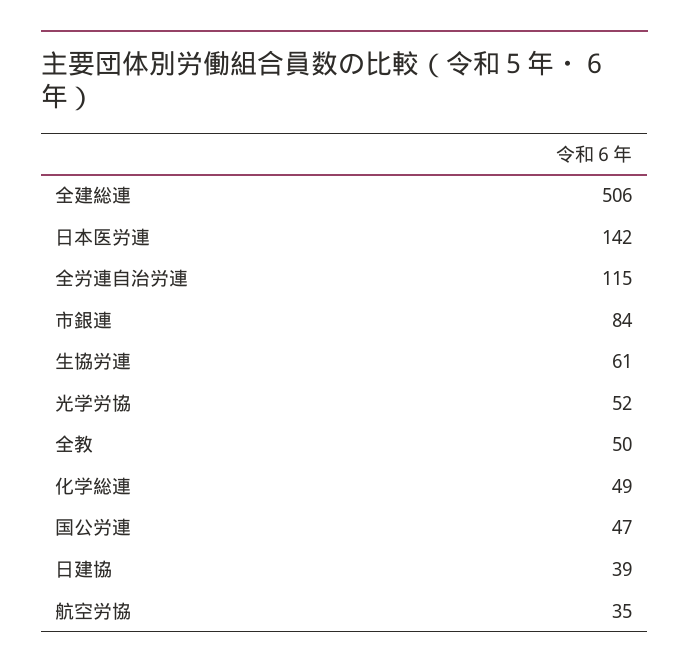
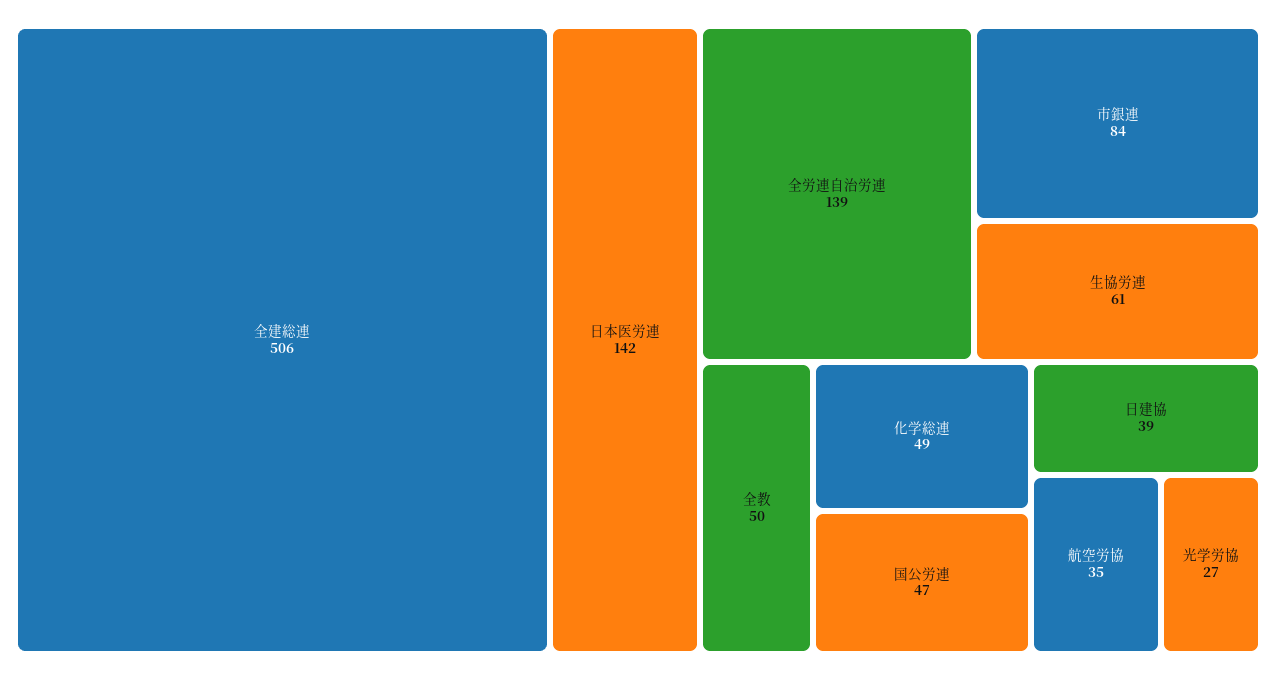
  {
    "全建総連": 506,
    "日本医労連": 142,
-   "全労連自治労連": 115,
+   "全労連自治労連": 139,
    "市銀連": 84,
    "生協労連": 61,
-   "光学労協": 52,
+   "光学労協": 27,
    "全教": 50,
    "化学総連": 49,
    "国公労連": 47,
    "日建協": 39,
    "航空労協": 35
  }

